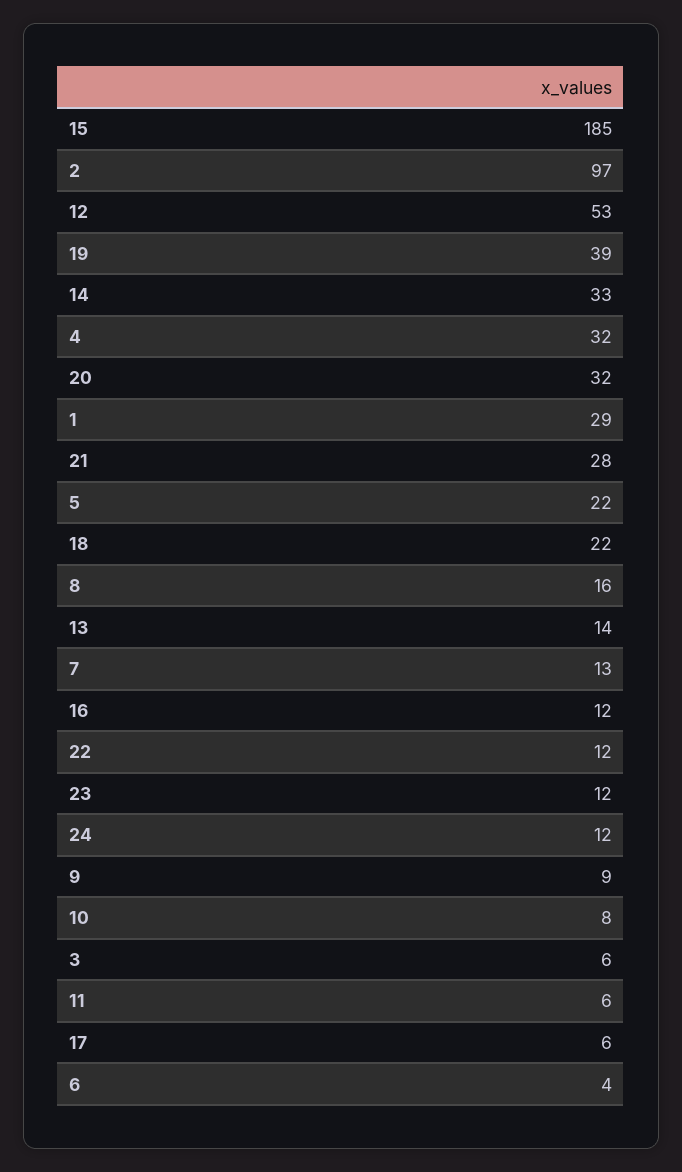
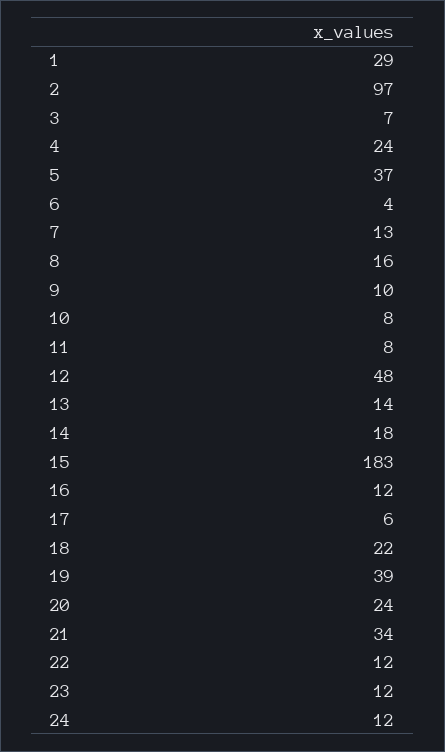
  {
-   "15": 185,
+   "15": 183,
    "2": 97,
-   "12": 53,
+   "12": 48,
    "19": 39,
-   "14": 33,
+   "14": 18,
-   "4": 32,
+   "4": 24,
-   "20": 32,
+   "20": 24,
    "1": 29,
-   "21": 28,
+   "21": 34,
-   "5": 22,
+   "5": 37,
    "18": 22,
    "8": 16,
    "13": 14,
    "7": 13,
    "16": 12,
    "22": 12,
    "23": 12,
    "24": 12,
-   "9": 9,
+   "9": 10,
    "10": 8,
-   "3": 6,
+   "3": 7,
-   "11": 6,
+   "11": 8,
    "17": 6,
    "6": 4
  }

